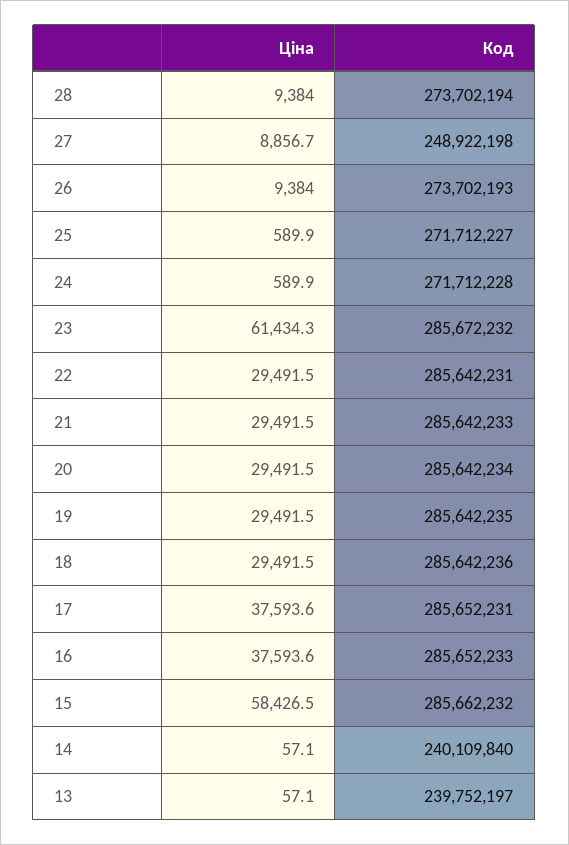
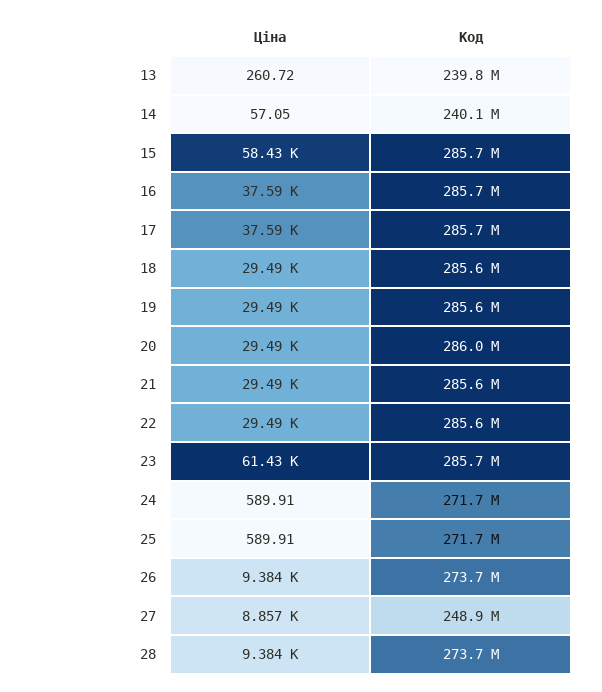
  {
    "Ціна": {
      "28": 9384,
      "27": 8856.7,
      "26": 9384,
      "25": 589.91,
      "24": 589.91,
      "23": 61434.3,
      "22": 29491.5,
      "21": 29491.5,
      "20": 29491.5,
      "19": 29491.5,
      "18": 29491.5,
      "17": 37593.6,
      "16": 37593.6,
      "15": 58426.5,
      "14": 57.05,
-     "13": 57.1
+     "13": 260.72
    },
    "Код": {
      "28": 273702194,
      "27": 248922198,
      "26": 273702193,
      "25": 271712227,
      "24": 271712228,
      "23": 285672232,
      "22": 285642231,
      "21": 285642233,
-     "20": 285642234,
+     "20": 286000000,
      "19": 285642235,
      "18": 285642236,
      "17": 285652231,
      "16": 285652233,
      "15": 285662232,
      "14": 240109840,
      "13": 239752197
    }
  }

